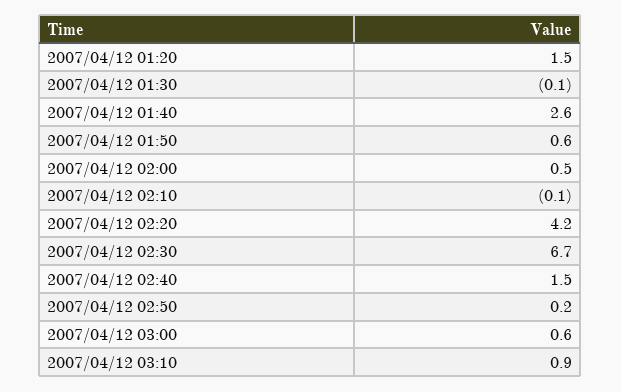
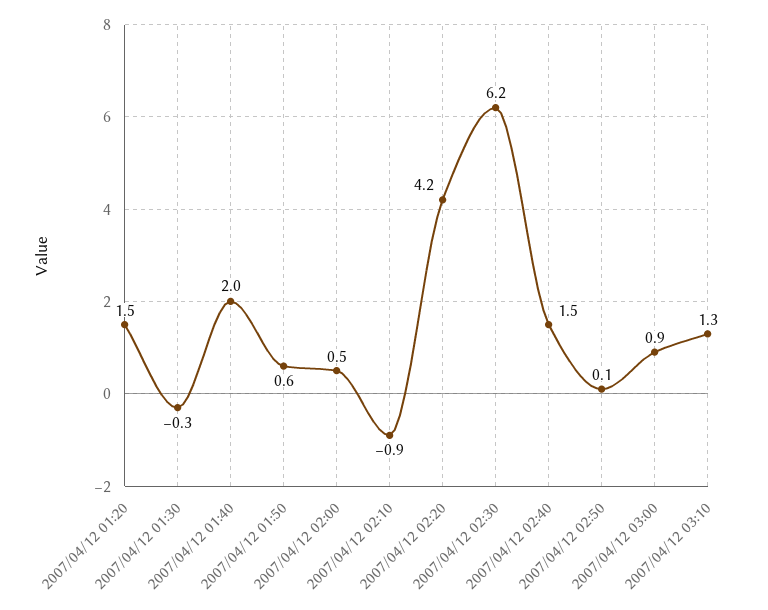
  {
    "2007/04/12 01:20": 1.5,
-   "2007/04/12 01:30": -0.1,
+   "2007/04/12 01:30": -0.3,
-   "2007/04/12 01:40": 2.6,
+   "2007/04/12 01:40": 2,
    "2007/04/12 01:50": 0.6,
    "2007/04/12 02:00": 0.5,
-   "2007/04/12 02:10": -0.1,
+   "2007/04/12 02:10": -0.9,
    "2007/04/12 02:20": 4.2,
-   "2007/04/12 02:30": 6.7,
+   "2007/04/12 02:30": 6.2,
    "2007/04/12 02:40": 1.5,
-   "2007/04/12 02:50": 0.2,
+   "2007/04/12 02:50": 0.1,
-   "2007/04/12 03:00": 0.6,
+   "2007/04/12 03:00": 0.9,
-   "2007/04/12 03:10": 0.9
+   "2007/04/12 03:10": 1.3
  }

